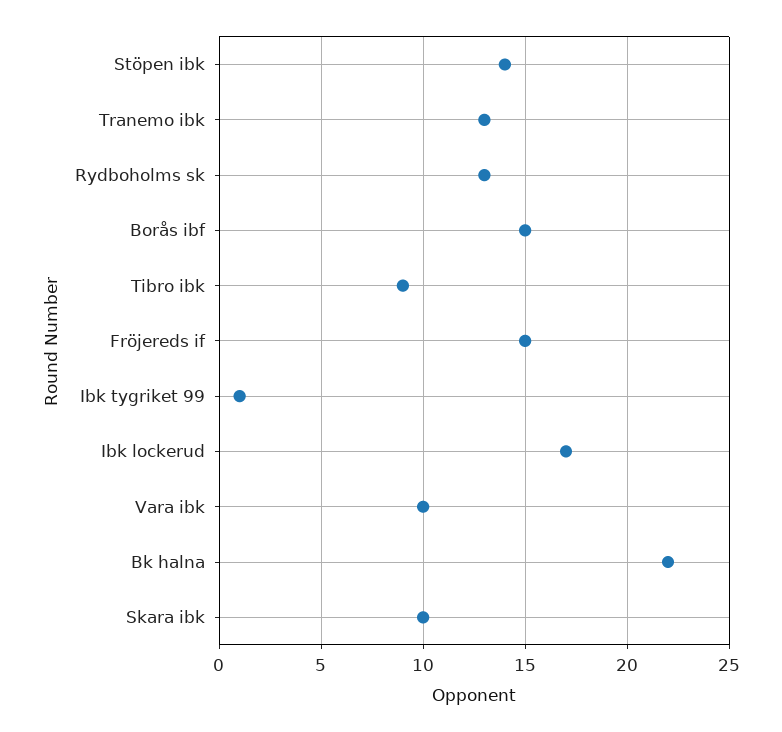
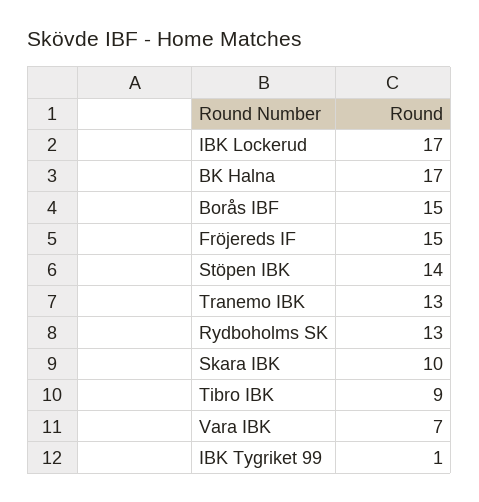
  {
    "Stöpen ibk": 14,
    "Tranemo ibk": 13,
    "Rydboholms sk": 13,
    "Borås ibf": 15,
    "Tibro ibk": 9,
    "Fröjereds if": 15,
    "Ibk tygriket 99": 1,
    "Ibk lockerud": 17,
-   "Vara ibk": 10,
+   "Vara ibk": 7,
-   "Bk halna": 22,
+   "Bk halna": 17,
    "Skara ibk": 10
  }

